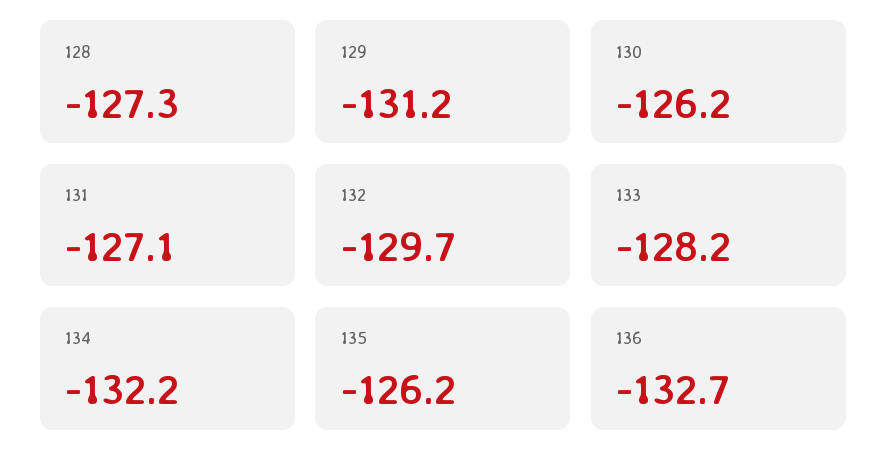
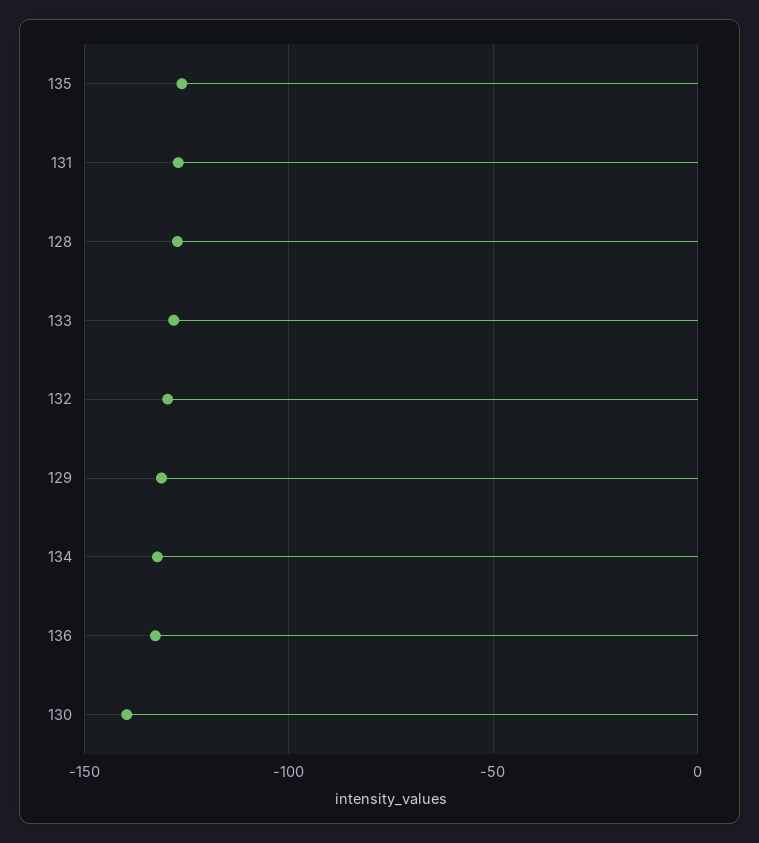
  {
    "128": -127.3,
    "129": -131.2,
-   "130": -126.2,
+   "130": -140,
    "131": -127.1,
    "132": -129.7,
    "133": -128.2,
    "134": -132.2,
    "135": -126.2,
    "136": -132.7
  }

